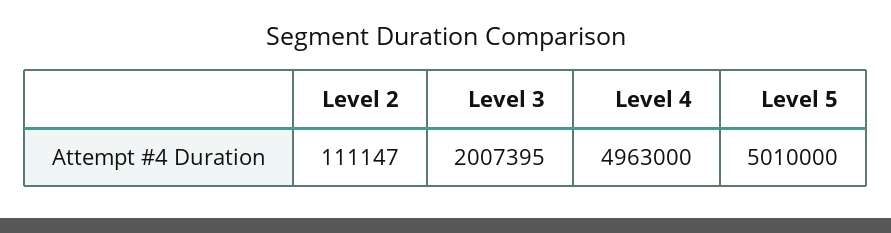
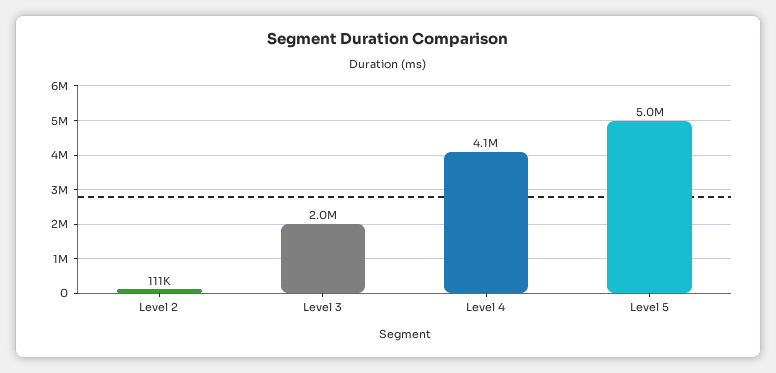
  {
    "Level 2": 111147,
    "Level 3": 2007395,
-   "Level 4": 4963000,
+   "Level 4": 4100000,
    "Level 5": 5010000
  }

